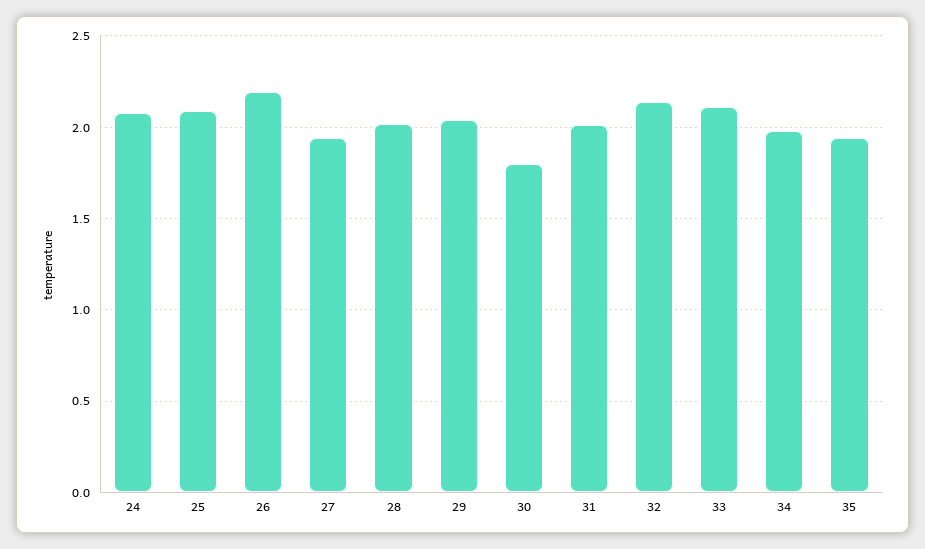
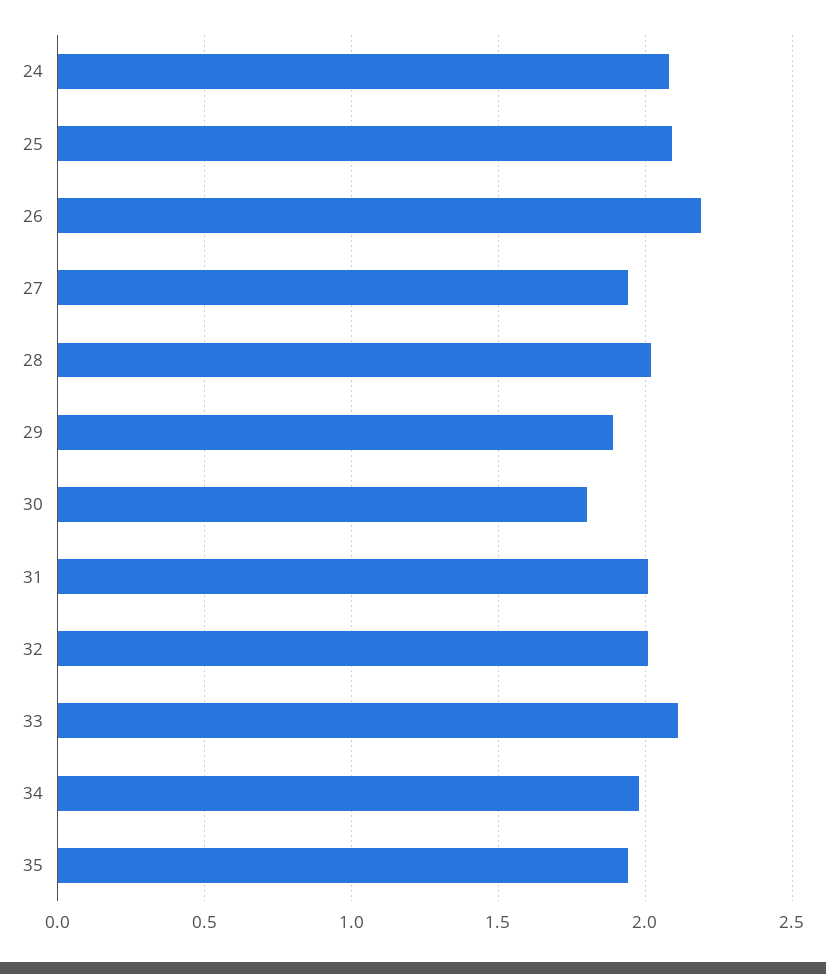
  {
    "24": 2.1,
    "25": 2.1,
    "26": 2.2,
    "27": 1.95,
    "28": 2,
-   "29": 2.05,
+   "29": 1.9,
    "30": 1.8,
    "31": 2,
-   "32": 2.15,
+   "32": 2,
    "33": 2.1,
    "34": 2,
    "35": 1.95
  }

